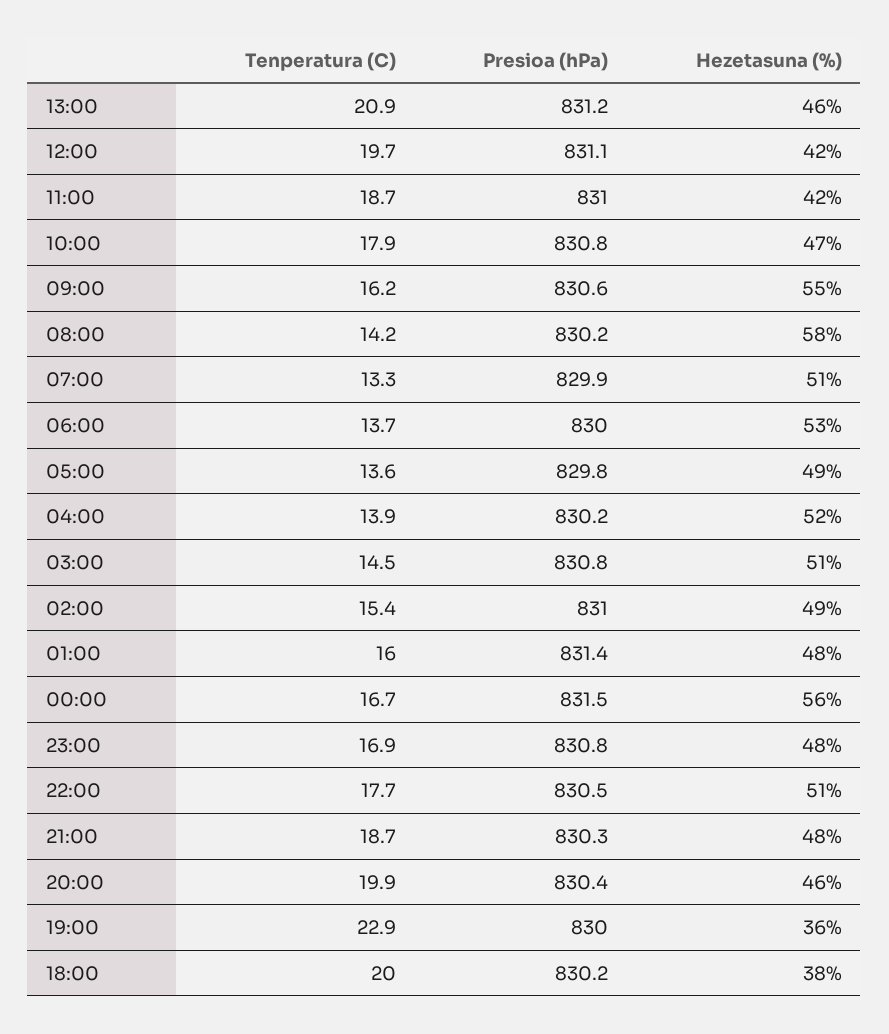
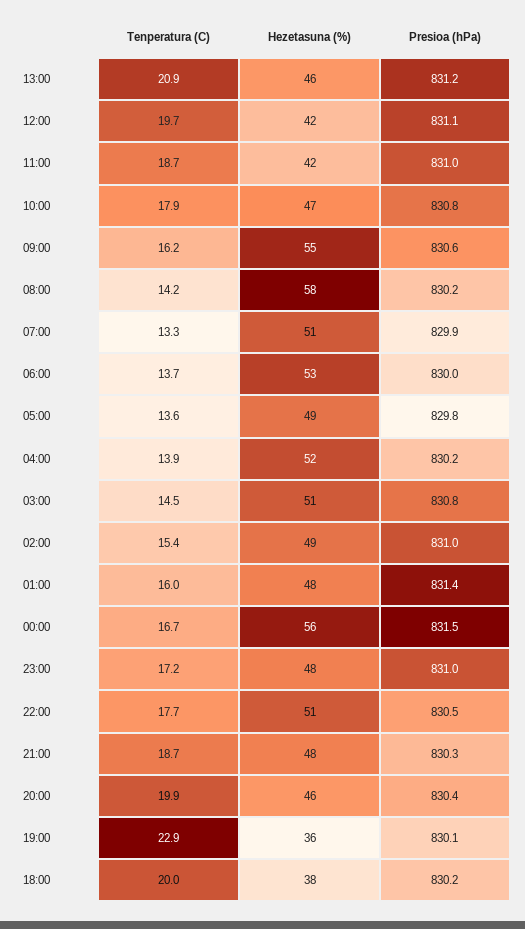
  {
    "Tenperatura (C)": {
      "13:00": 20.9,
      "12:00": 19.7,
      "11:00": 18.7,
      "10:00": 17.9,
      "09:00": 16.2,
      "08:00": 14.2,
      "07:00": 13.3,
      "06:00": 13.7,
      "05:00": 13.6,
      "04:00": 13.9,
      "03:00": 14.5,
      "02:00": 15.4,
      "01:00": 16,
      "00:00": 16.7,
-     "23:00": 16.9,
+     "23:00": 17.2,
      "22:00": 17.7,
      "21:00": 18.7,
      "20:00": 19.9,
      "19:00": 22.9,
      "18:00": 20
    },
    "Presioa (hPa)": {
      "13:00": 831.2,
      "12:00": 831.1,
      "11:00": 831,
      "10:00": 830.8,
      "09:00": 830.6,
      "08:00": 830.2,
      "07:00": 829.9,
      "06:00": 830,
      "05:00": 829.8,
      "04:00": 830.2,
      "03:00": 830.8,
      "02:00": 831,
      "01:00": 831.4,
      "00:00": 831.5,
-     "23:00": 830.8,
+     "23:00": 831,
      "22:00": 830.5,
      "21:00": 830.3,
      "20:00": 830.4,
-     "19:00": 830,
+     "19:00": 830.1,
      "18:00": 830.2
    },
    "Hezetasuna (%)": {
      "13:00": 46,
      "12:00": 42,
      "11:00": 42,
      "10:00": 47,
      "09:00": 55,
      "08:00": 58,
      "07:00": 51,
      "06:00": 53,
      "05:00": 49,
      "04:00": 52,
      "03:00": 51,
      "02:00": 49,
      "01:00": 48,
      "00:00": 56,
      "23:00": 48,
      "22:00": 51,
      "21:00": 48,
      "20:00": 46,
      "19:00": 36,
      "18:00": 38
    }
  }

